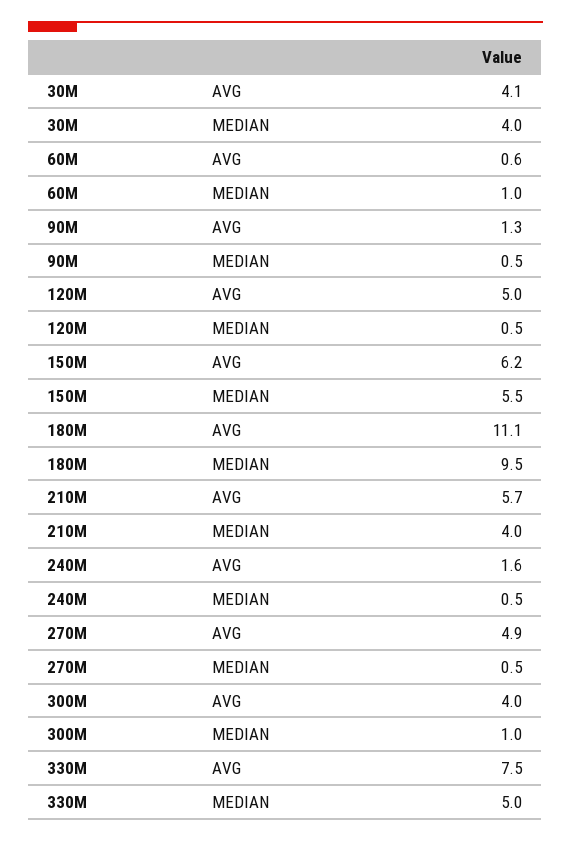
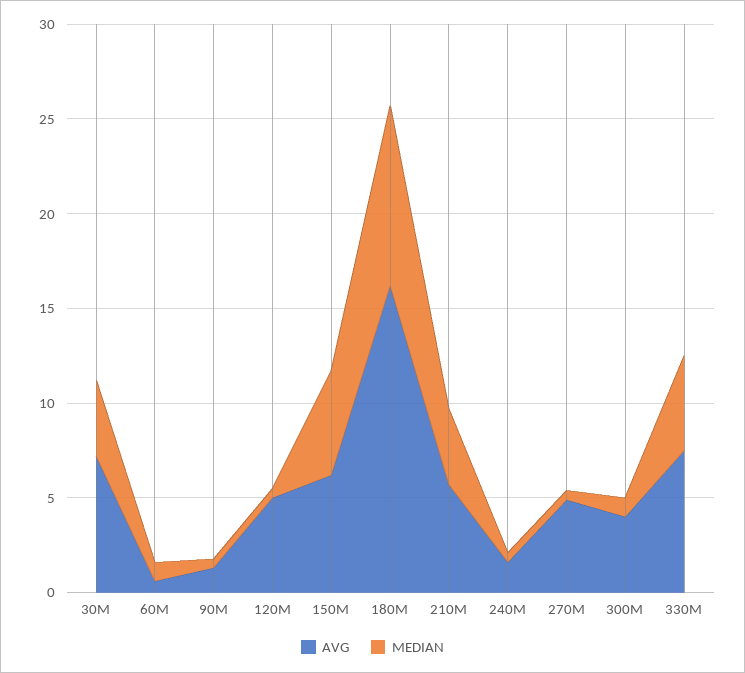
  {
    "AVG": {
-     "30M": 4.1,
+     "30M": 7,
      "60M": 0.6,
      "90M": 1.3,
      "120M": 5,
      "150M": 6.2,
-     "180M": 11.1,
+     "180M": 16,
      "210M": 5.7,
      "240M": 1.6,
      "270M": 4.9,
      "300M": 4,
      "330M": 7.5
    },
    "MEDIAN": {
      "30M": 4,
      "60M": 1,
      "90M": 0.5,
      "120M": 0.5,
      "150M": 5.5,
      "180M": 9.5,
      "210M": 4,
      "240M": 0.5,
      "270M": 0.5,
      "300M": 1,
      "330M": 5
    }
  }

